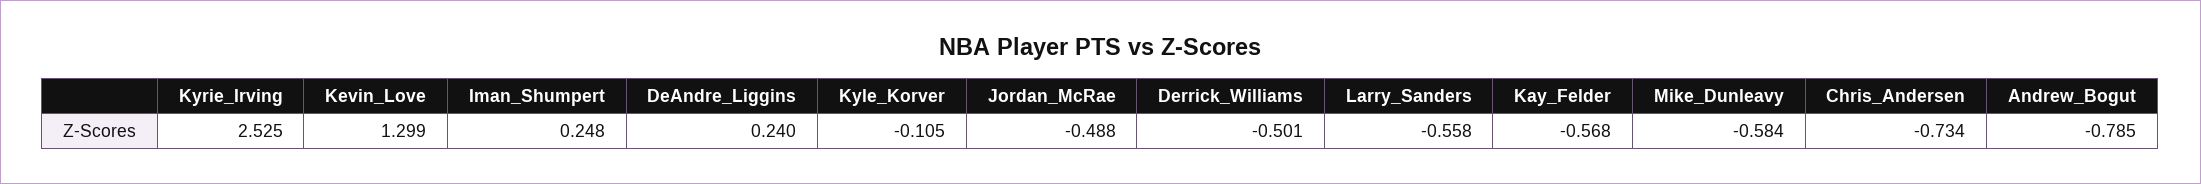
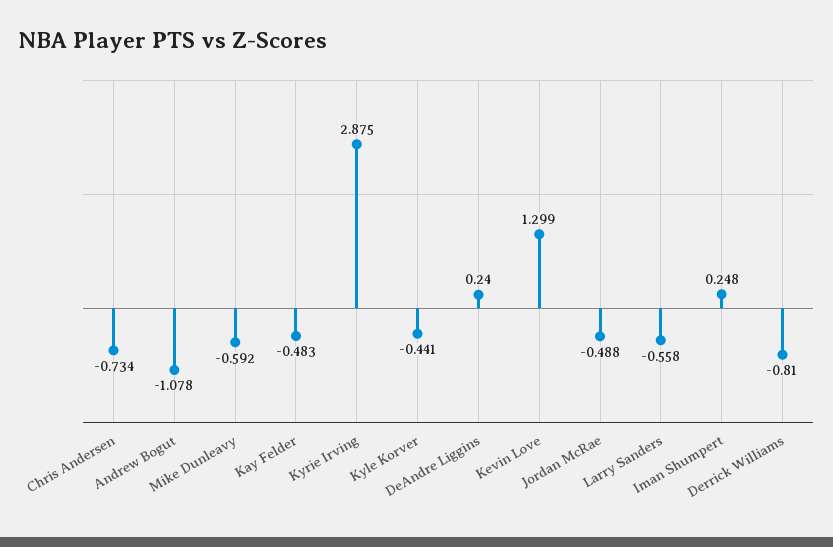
  {
-   "Kyrie_Irving": 2.525,
+   "Kyrie_Irving": 2.875,
    "Kevin_Love": 1.299,
    "Iman_Shumpert": 0.248,
    "DeAndre_Liggins": 0.24,
-   "Kyle_Korver": -0.105,
+   "Kyle_Korver": -0.441,
    "Jordan_McRae": -0.488,
-   "Derrick_Williams": -0.501,
+   "Derrick_Williams": -0.81,
    "Larry_Sanders": -0.558,
-   "Kay_Felder": -0.568,
+   "Kay_Felder": -0.483,
-   "Mike_Dunleavy": -0.584,
+   "Mike_Dunleavy": -0.592,
    "Chris_Andersen": -0.734,
-   "Andrew_Bogut": -0.785
+   "Andrew_Bogut": -1.078
  }

